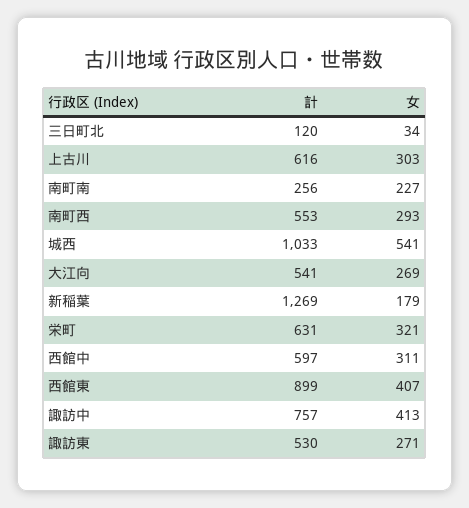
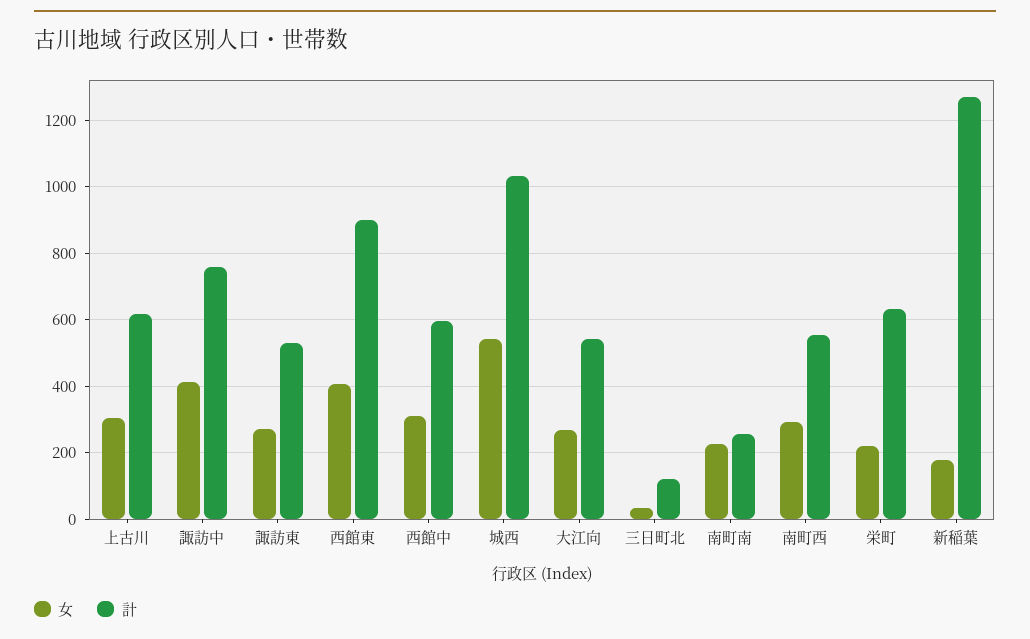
  {
    "計": {
      "三日町北": 120,
      "上古川": 616,
      "南町南": 256,
      "南町西": 553,
      "城西": 1033,
      "大江向": 541,
      "新稲葉": 1269,
      "栄町": 631,
      "西館中": 597,
      "西館東": 899,
      "諏訪中": 757,
      "諏訪東": 530
    },
    "女": {
      "三日町北": 34,
      "上古川": 303,
      "南町南": 227,
      "南町西": 293,
      "城西": 541,
      "大江向": 269,
      "新稲葉": 179,
-     "栄町": 321,
+     "栄町": 220,
      "西館中": 311,
      "西館東": 407,
      "諏訪中": 413,
      "諏訪東": 271
    }
  }

